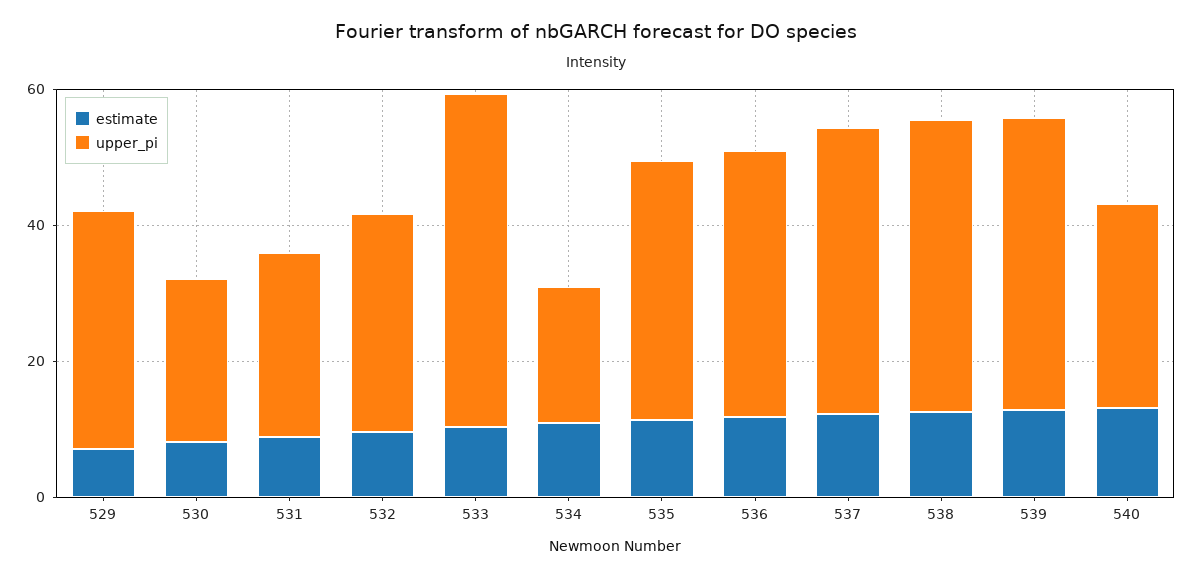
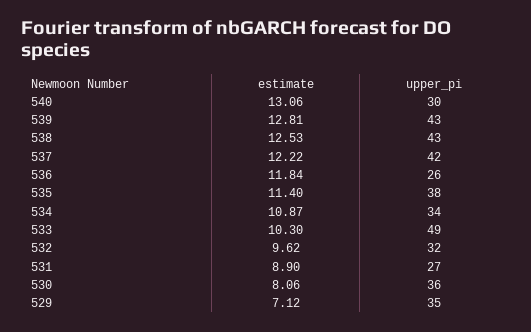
  {
    "estimate": {
      "529": 7.12,
      "530": 8.06,
      "531": 8.9,
      "532": 9.62,
      "533": 10.3,
      "534": 10.87,
      "535": 11.4,
      "536": 11.84,
      "537": 12.22,
      "538": 12.53,
      "539": 12.81,
      "540": 13.06
    },
    "upper_pi": {
      "529": 35,
-     "530": 25,
+     "530": 36,
      "531": 27,
      "532": 32,
      "533": 49,
-     "534": 20,
+     "534": 34,
      "535": 38,
-     "536": 40,
+     "536": 26,
      "537": 42,
      "538": 43,
      "539": 43,
      "540": 30
    }
  }

